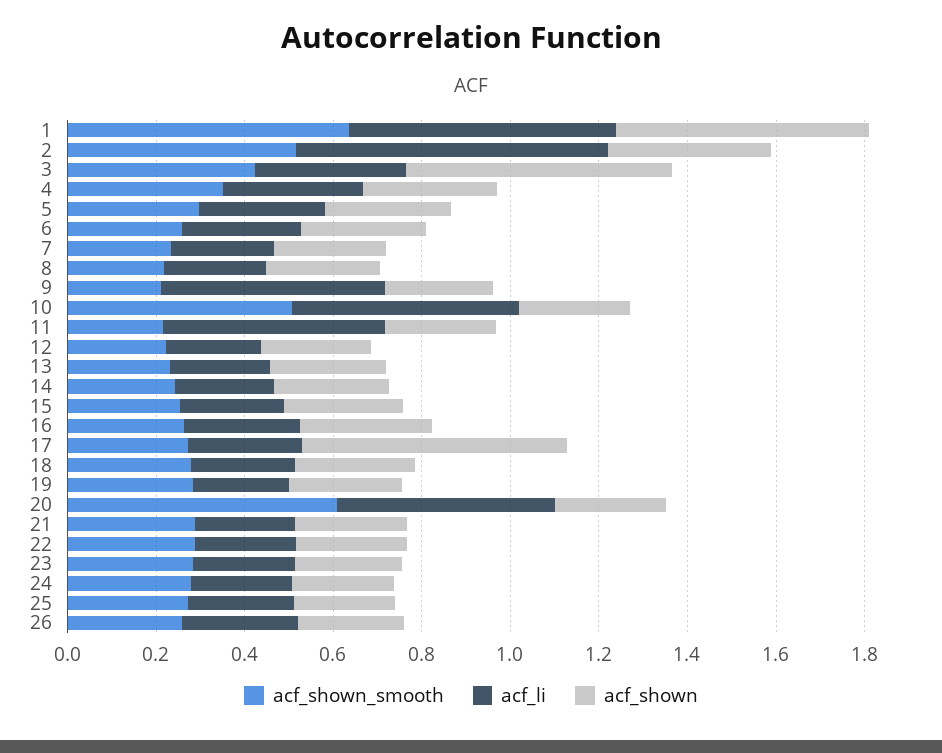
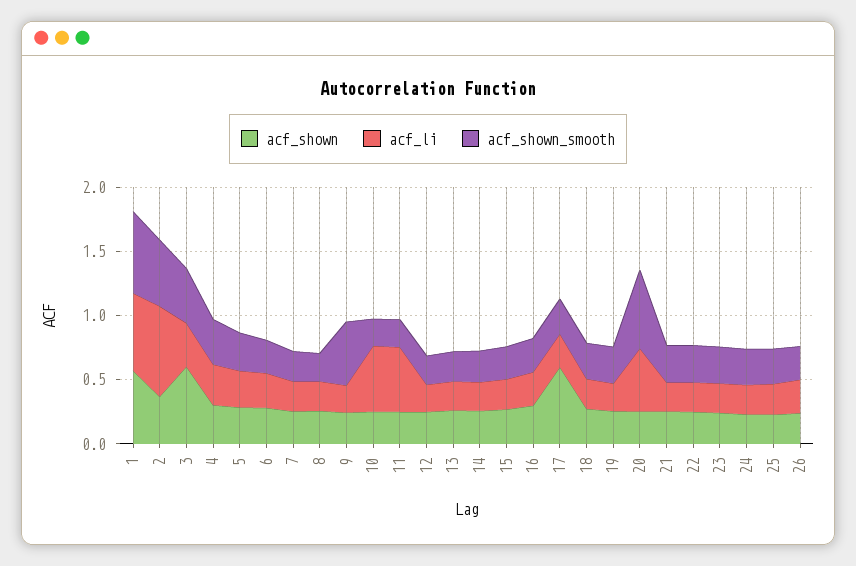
  {
    "acf_shown_smooth": {
      "1": 0.65,
      "2": 0.5,
      "3": 0.4,
      "4": 0.35,
      "5": 0.3,
      "6": 0.25,
      "7": 0.25,
      "8": 0.2,
-     "9": 0.2,
+     "9": 0.5,
-     "10": 0.5,
+     "10": 0.2,
      "11": 0.2,
      "12": 0.2,
      "13": 0.25,
      "14": 0.25,
      "15": 0.25,
      "16": 0.25,
      "17": 0.25,
      "18": 0.3,
      "19": 0.3,
      "20": 0.6,
      "21": 0.3,
      "22": 0.3,
      "23": 0.3,
      "24": 0.3,
      "25": 0.25,
      "26": 0.25
    },
    "acf_li": {
      "1": 0.6,
      "2": 0.7,
      "3": 0.35,
      "4": 0.3,
      "5": 0.3,
      "6": 0.25,
      "7": 0.25,
      "8": 0.25,
-     "9": 0.5,
+     "9": 0.2,
      "10": 0.5,
      "11": 0.5,
      "12": 0.2,
      "13": 0.25,
      "14": 0.2,
      "15": 0.25,
      "16": 0.25,
      "17": 0.25,
      "18": 0.25,
      "19": 0.2,
      "20": 0.5,
      "21": 0.25,
      "22": 0.25,
      "23": 0.25,
      "24": 0.25,
      "25": 0.25,
      "26": 0.25
    },
    "acf_shown": {
      "1": 0.55,
      "2": 0.35,
      "3": 0.6,
      "4": 0.3,
      "5": 0.3,
      "6": 0.3,
      "7": 0.25,
      "8": 0.25,
      "9": 0.25,
      "10": 0.25,
      "11": 0.25,
      "12": 0.25,
      "13": 0.25,
      "14": 0.25,
      "15": 0.25,
      "16": 0.3,
      "17": 0.6,
      "18": 0.25,
      "19": 0.25,
      "20": 0.25,
      "21": 0.25,
      "22": 0.25,
      "23": 0.25,
      "24": 0.25,
      "25": 0.25,
      "26": 0.25
    }
  }

